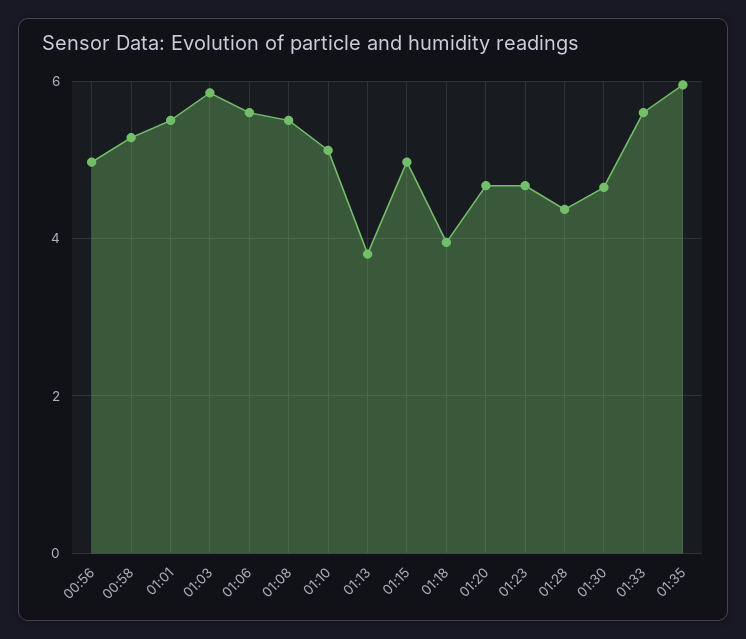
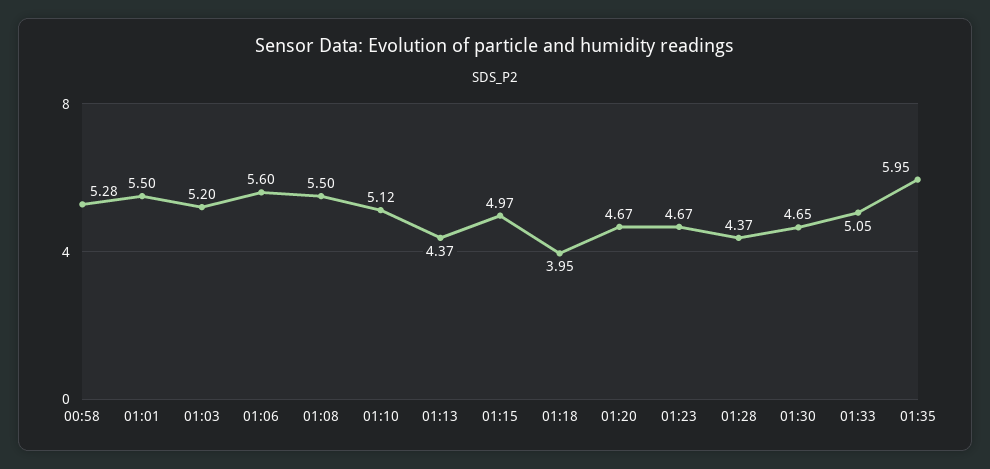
  {
-   "00:56": 5,
    "00:58": 5.28,
    "01:01": 5.5,
-   "01:03": 5.8,
+   "01:03": 5.2,
    "01:06": 5.6,
    "01:08": 5.5,
    "01:10": 5.12,
-   "01:13": 3.8,
+   "01:13": 4.37,
    "01:15": 4.97,
    "01:18": 3.95,
    "01:20": 4.67,
    "01:23": 4.67,
    "01:28": 4.37,
    "01:30": 4.65,
-   "01:33": 5.6,
+   "01:33": 5.05,
    "01:35": 5.95
  }

